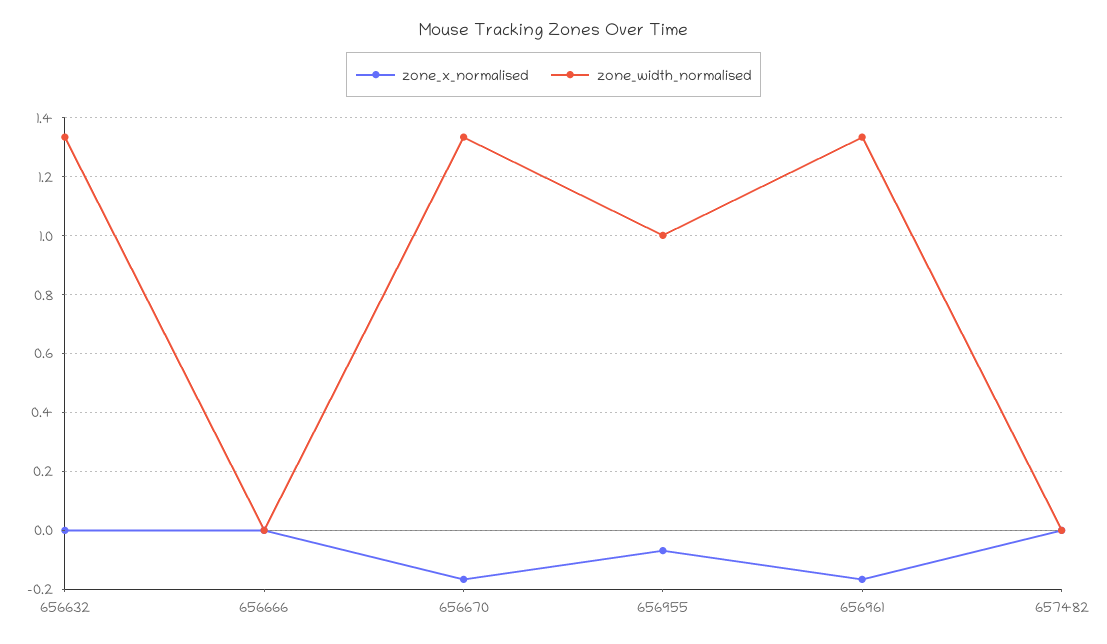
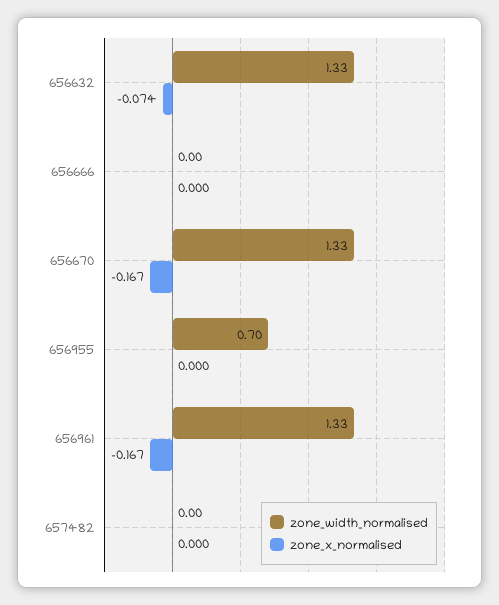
  {
    "zone_x_normalised": {
-     "656632": 0,
+     "656632": -0.074,
      "656666": 0,
      "656670": -0.167,
-     "656955": -0.075,
+     "656955": 0,
      "656961": -0.167,
      "657482": 0
    },
    "zone_width_normalised": {
      "656632": 1.33,
      "656666": 0,
      "656670": 1.33,
-     "656955": 1,
+     "656955": 0.7,
      "656961": 1.33,
      "657482": 0
    }
  }

